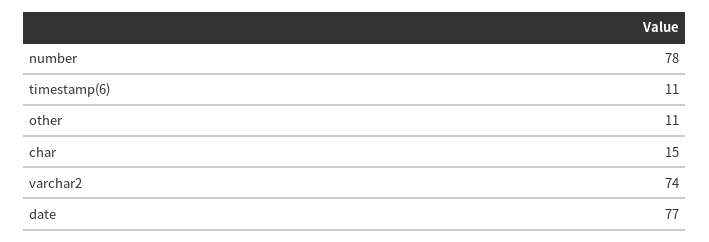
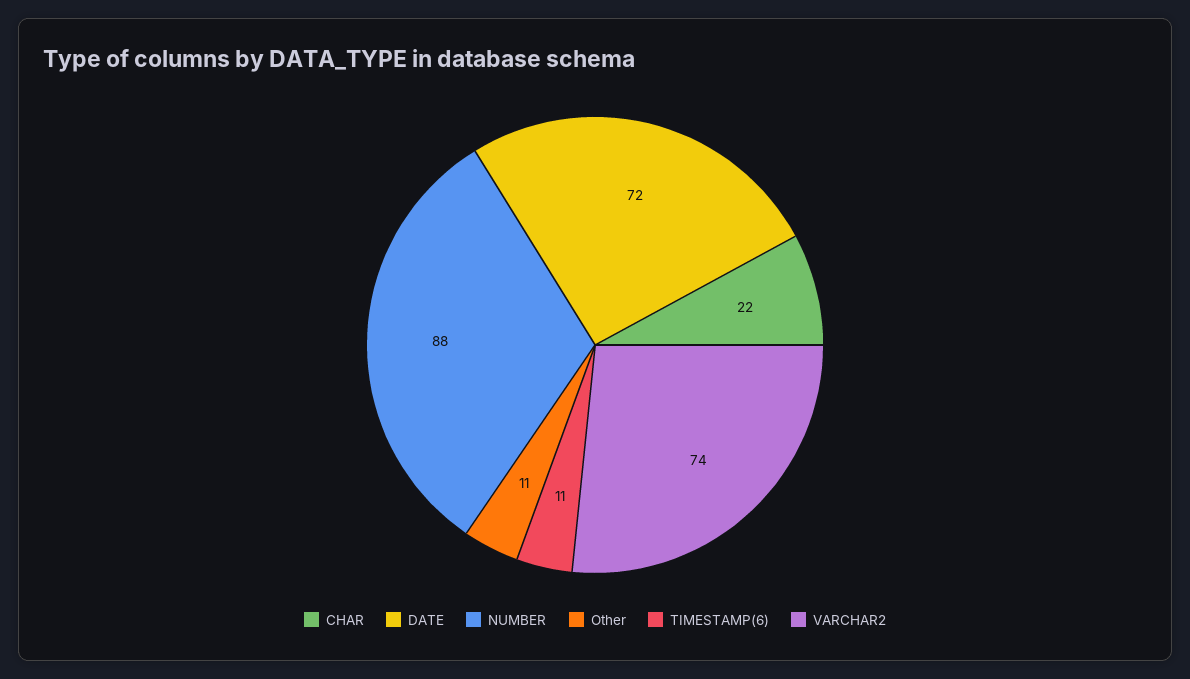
  {
-   "number": 78,
+   "number": 88,
    "timestamp(6)": 11,
    "other": 11,
-   "char": 15,
+   "char": 22,
    "varchar2": 74,
-   "date": 77
+   "date": 72
  }

